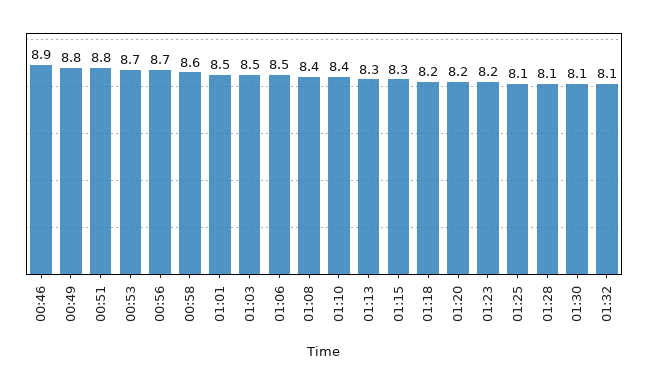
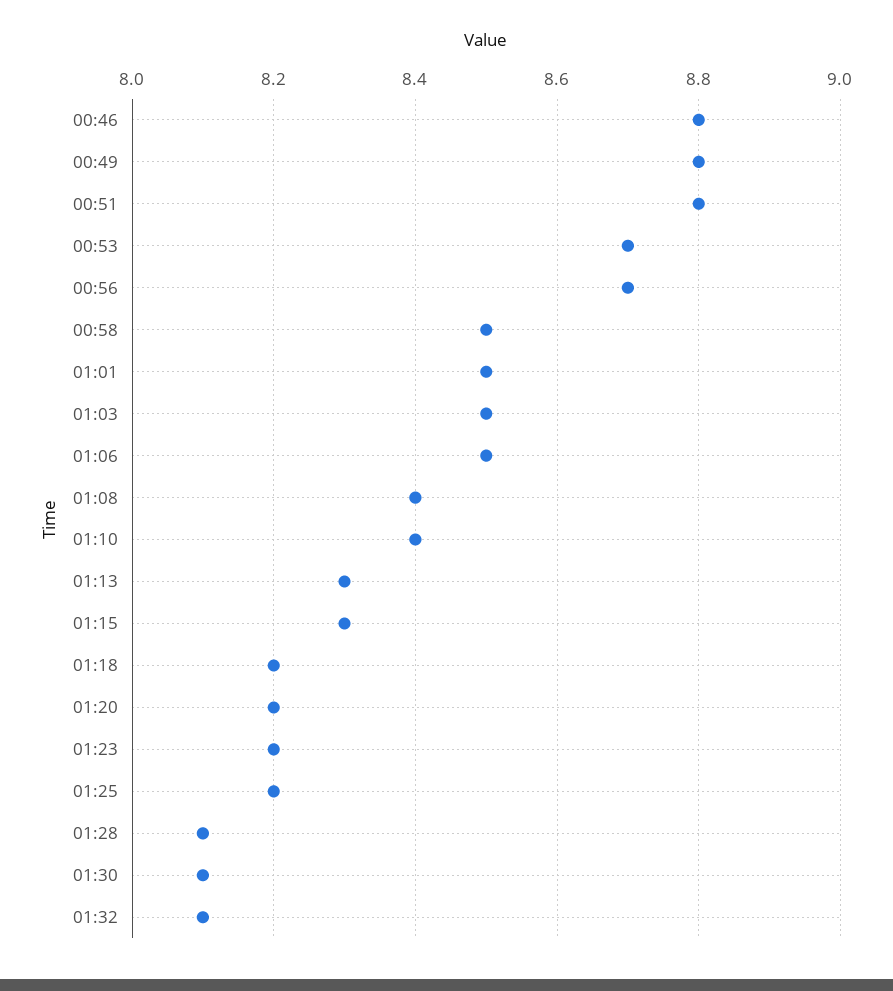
  {
-   "00:46": 8.9,
+   "00:46": 8.8,
    "00:49": 8.8,
    "00:51": 8.8,
    "00:53": 8.7,
    "00:56": 8.7,
-   "00:58": 8.6,
+   "00:58": 8.5,
    "01:01": 8.5,
    "01:03": 8.5,
    "01:06": 8.5,
    "01:08": 8.4,
    "01:10": 8.4,
    "01:13": 8.3,
    "01:15": 8.3,
    "01:18": 8.2,
    "01:20": 8.2,
    "01:23": 8.2,
-   "01:25": 8.1,
+   "01:25": 8.2,
    "01:28": 8.1,
    "01:30": 8.1,
    "01:32": 8.1
  }

